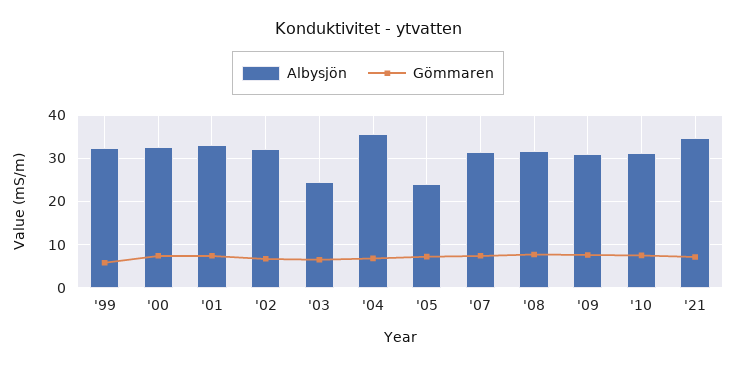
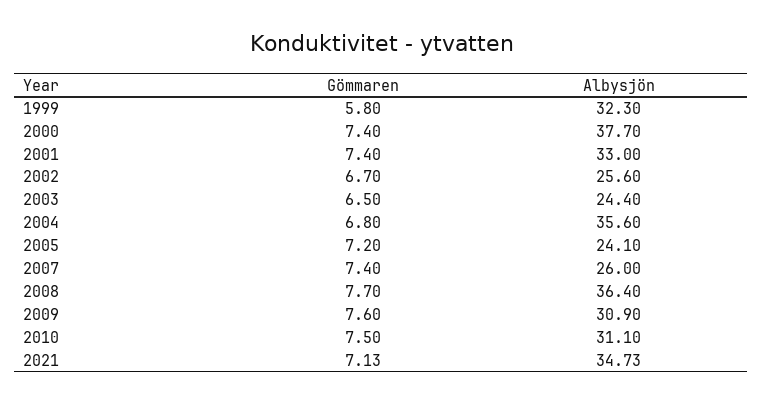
  {
    "Albysjön": {
      "'99": 32.3,
-     "'00": 32,
+     "'00": 37.7,
      "'01": 33,
-     "'02": 32,
+     "'02": 25.6,
      "'03": 24.4,
      "'04": 35.6,
      "'05": 24.1,
-     "'07": 32,
+     "'07": 26,
-     "'08": 32,
+     "'08": 36.4,
      "'09": 30.9,
      "'10": 31.1,
      "'21": 34.73
    },
    "Gömmaren": {
      "'99": 5.8,
      "'00": 7.4,
      "'01": 7.4,
      "'02": 6.7,
      "'03": 6.5,
      "'04": 6.8,
      "'05": 7.2,
      "'07": 7.4,
      "'08": 7.7,
      "'09": 7.6,
      "'10": 7.5,
      "'21": 7.13
    }
  }

